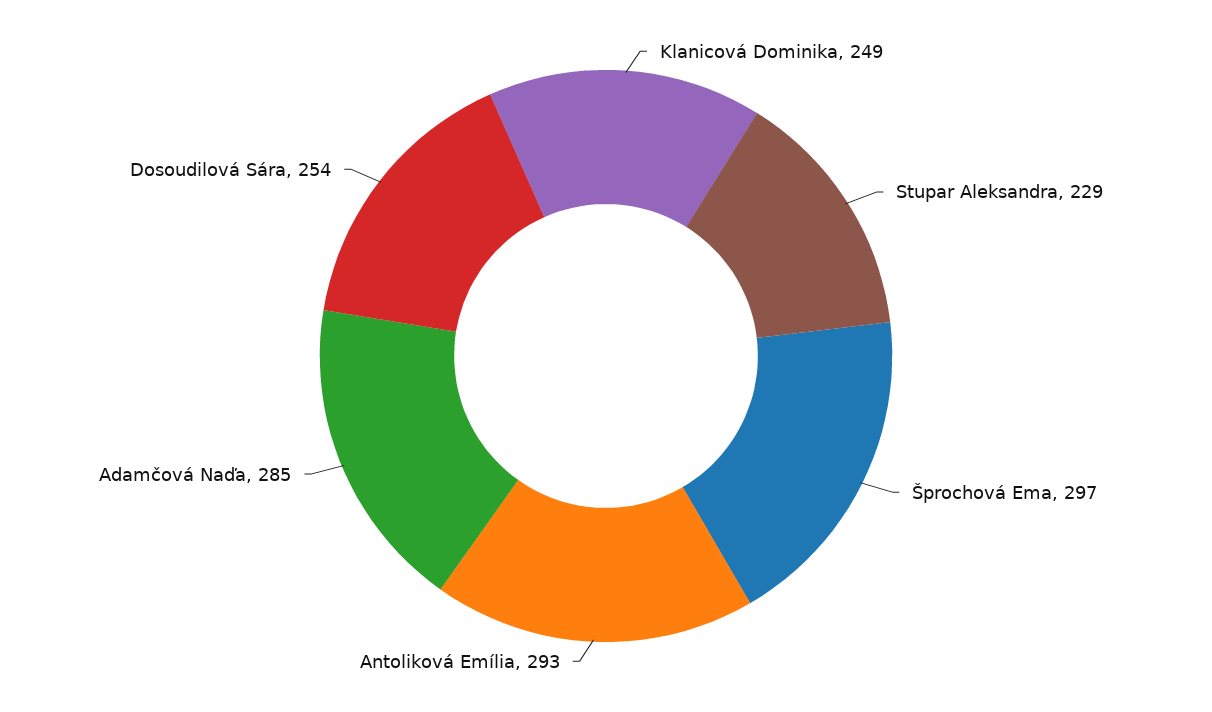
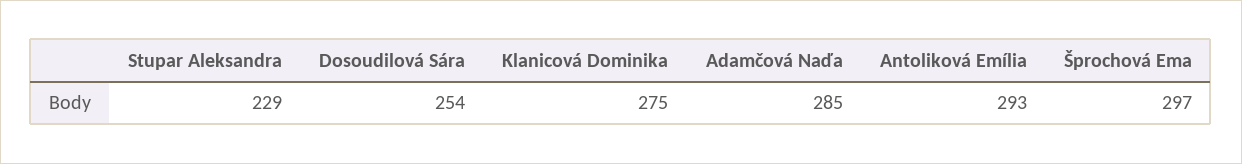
  {
-   "Klanicová Dominika": 249,
+   "Klanicová Dominika": 275,
    "Stupar Aleksandra": 229,
    "Šprochová Ema": 297,
    "Antoliková Emília": 293,
    "Adamčová Naďa": 285,
    "Dosoudilová Sára": 254
  }

